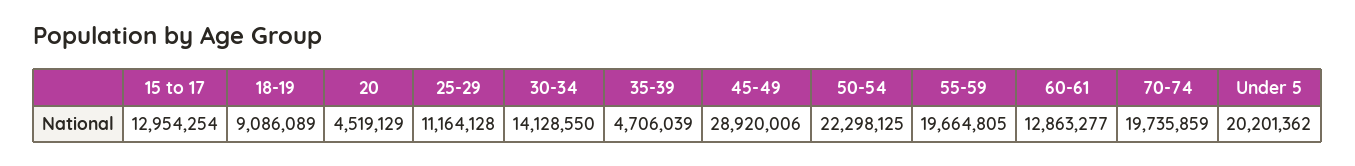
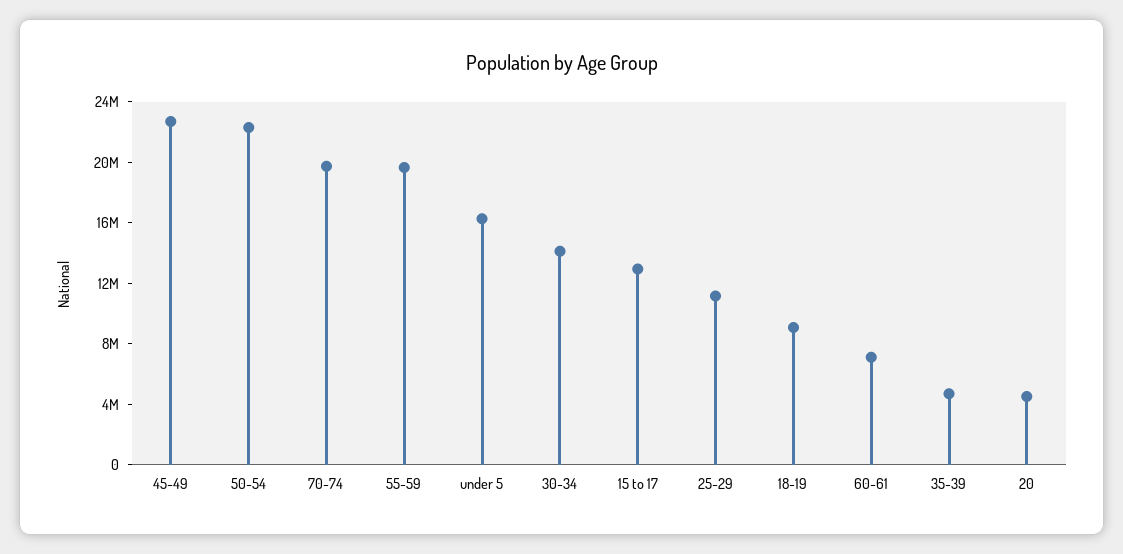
  {
    "15 to 17": 12954254,
    "18-19": 9086089,
    "20": 4519129,
    "25-29": 11164128,
    "30-34": 14128550,
    "35-39": 4706039,
-   "45-49": 28920006,
+   "45-49": 23000000,
    "50-54": 22298125,
    "55-59": 19664805,
-   "60-61": 12863277,
+   "60-61": 7000000,
    "70-74": 19735859,
-   "Under 5": 20201362
+   "Under 5": 16000000
  }

